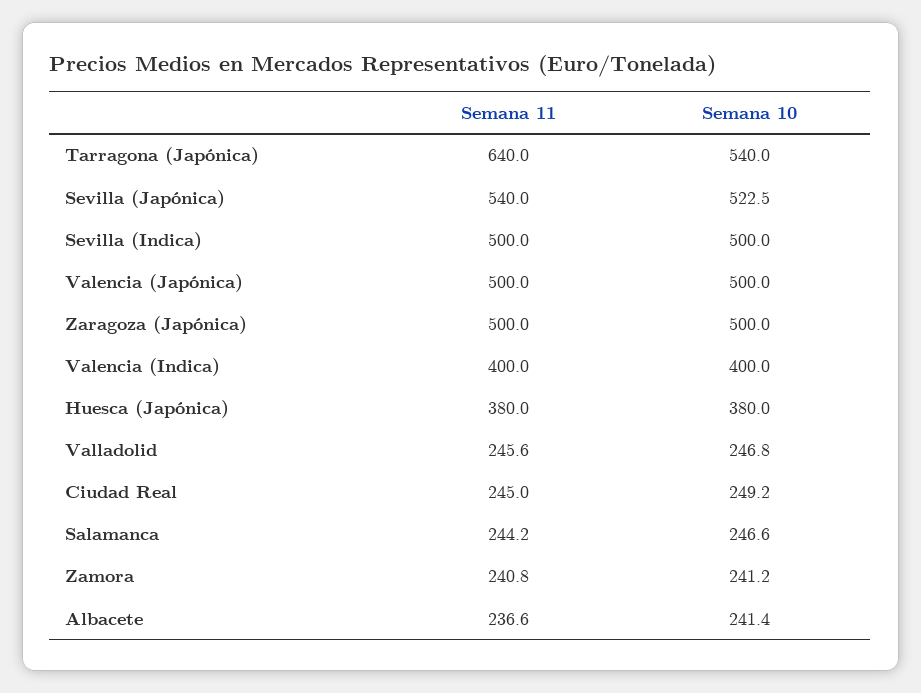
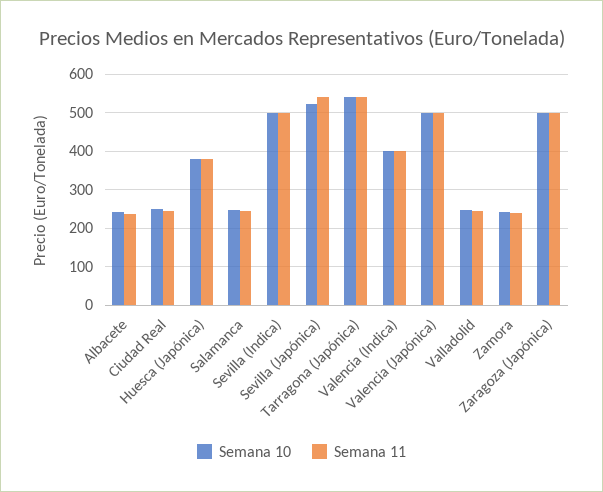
  {
    "Semana 11": {
-     "Tarragona (Japónica)": 640,
+     "Tarragona (Japónica)": 540,
      "Sevilla (Japónica)": 540,
      "Sevilla (Indica)": 500,
      "Valencia (Japónica)": 500,
      "Zaragoza (Japónica)": 500,
      "Valencia (Indica)": 400,
      "Huesca (Japónica)": 380,
      "Valladolid": 245.6,
      "Ciudad Real": 245,
      "Salamanca": 244.2,
      "Zamora": 240.8,
      "Albacete": 236.6
    },
    "Semana 10": {
      "Tarragona (Japónica)": 540,
      "Sevilla (Japónica)": 522.5,
      "Sevilla (Indica)": 500,
      "Valencia (Japónica)": 500,
      "Zaragoza (Japónica)": 500,
      "Valencia (Indica)": 400,
      "Huesca (Japónica)": 380,
      "Valladolid": 246.8,
      "Ciudad Real": 249.2,
      "Salamanca": 246.6,
      "Zamora": 241.2,
      "Albacete": 241.4
    }
  }

